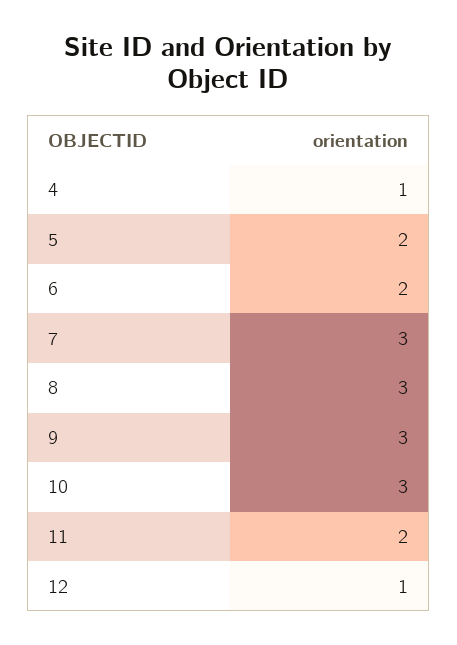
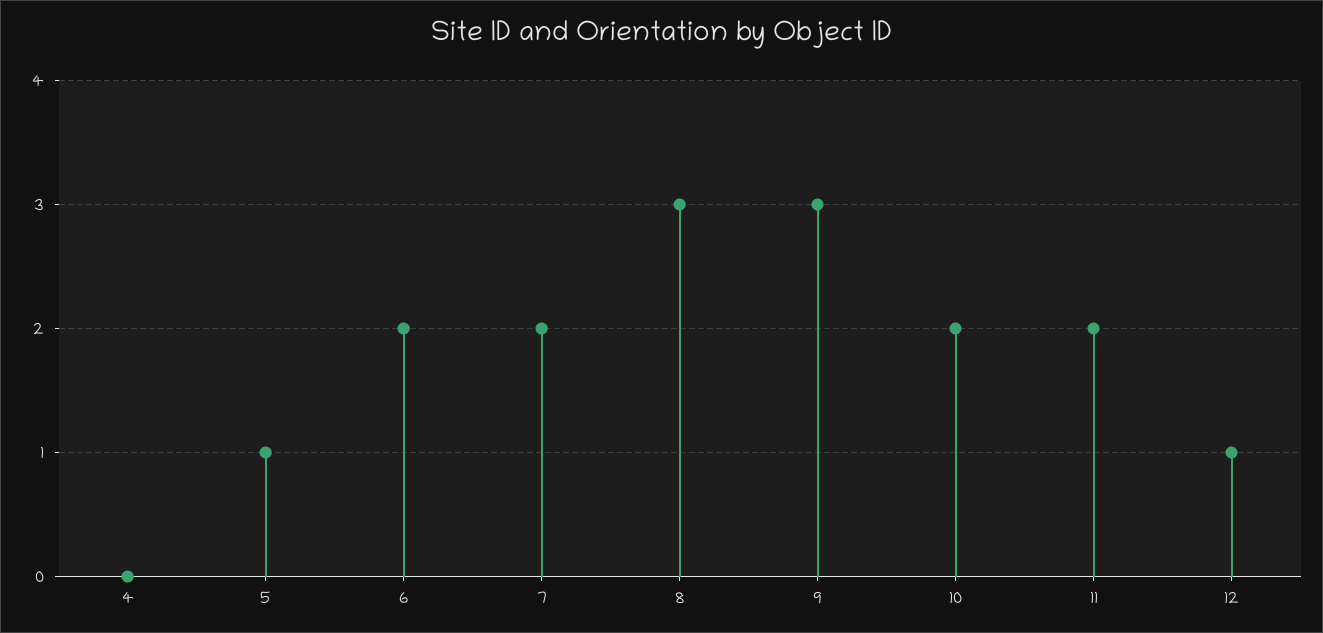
  {
-   "4": 1,
+   "4": 0,
-   "5": 2,
+   "5": 1,
    "6": 2,
-   "7": 3,
+   "7": 2,
    "8": 3,
    "9": 3,
-   "10": 3,
+   "10": 2,
    "11": 2,
    "12": 1
  }

